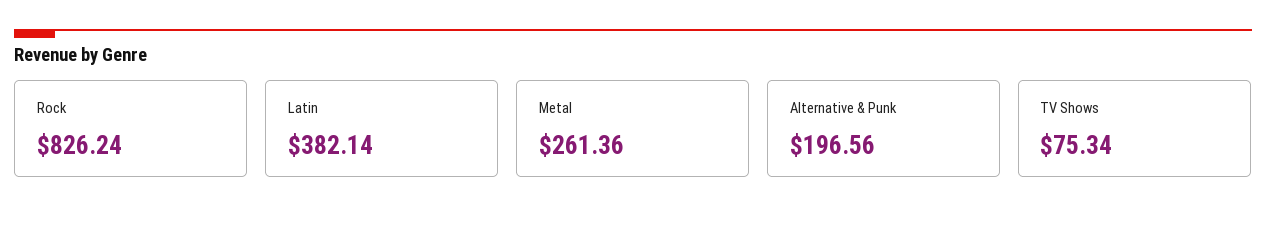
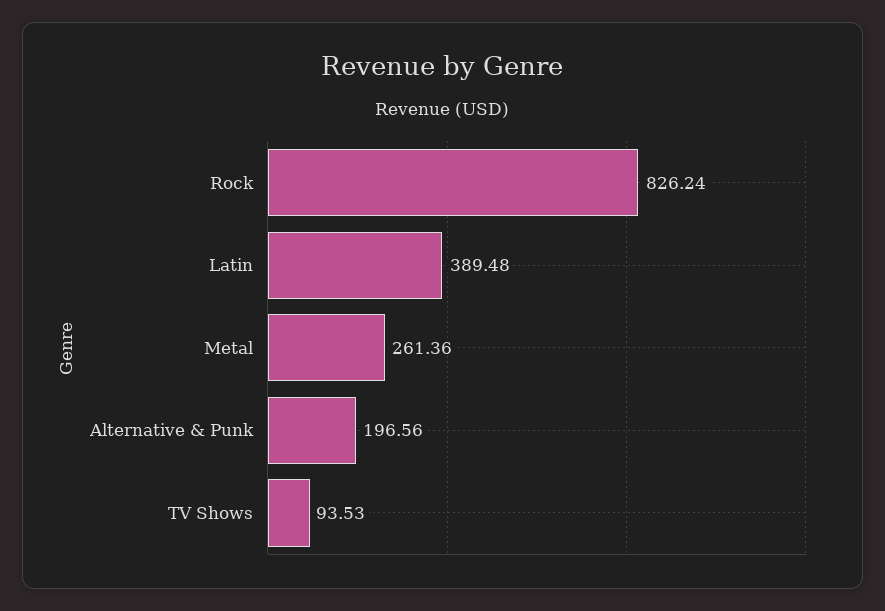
  {
    "Rock": 826.24,
-   "Latin": 382.14,
+   "Latin": 389.48,
    "Metal": 261.36,
    "Alternative & Punk": 196.56,
-   "TV Shows": 75.34
+   "TV Shows": 93.53
  }

